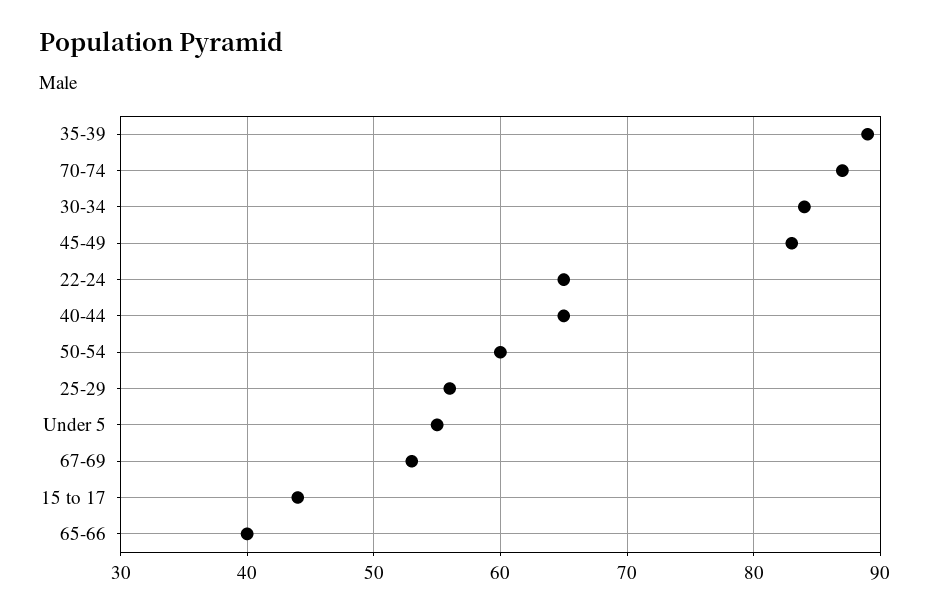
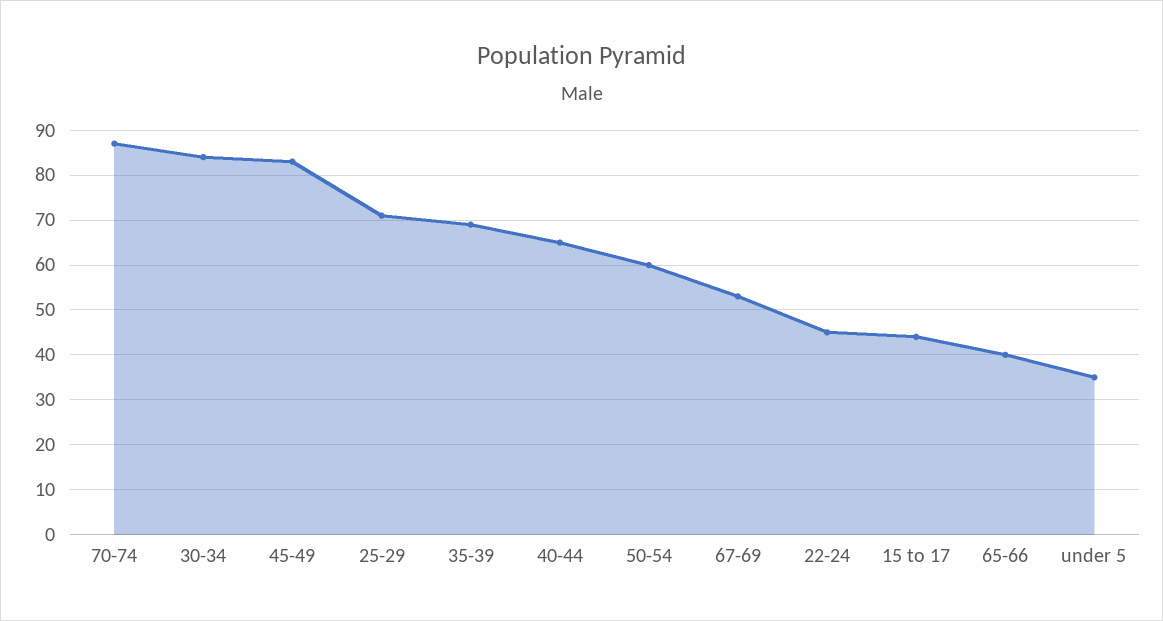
  {
-   "35-39": 89,
+   "35-39": 70,
    "70-74": 87,
    "30-34": 84,
    "45-49": 83,
-   "22-24": 65,
+   "22-24": 45,
    "40-44": 65,
    "50-54": 60,
-   "25-29": 56,
+   "25-29": 70,
-   "Under 5": 55,
+   "Under 5": 35,
    "67-69": 53,
    "15 to 17": 44,
    "65-66": 40
  }

